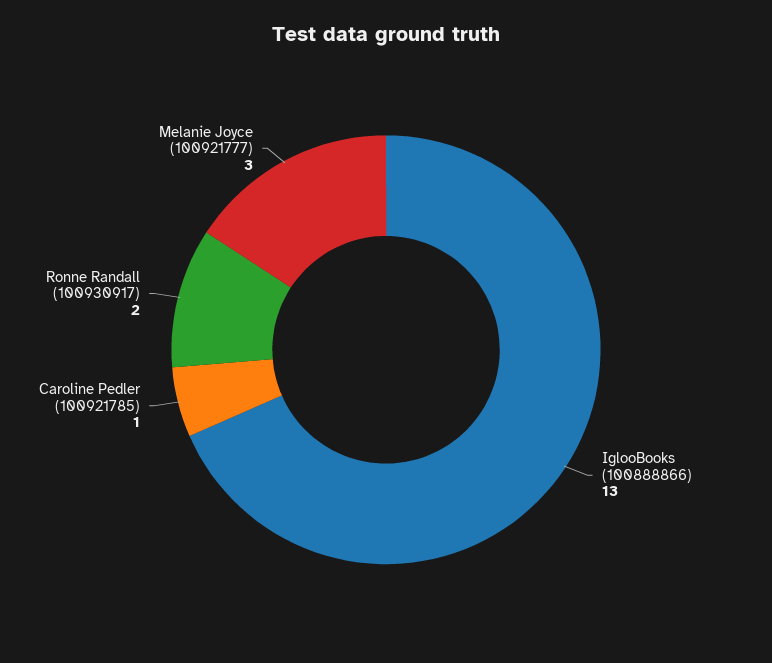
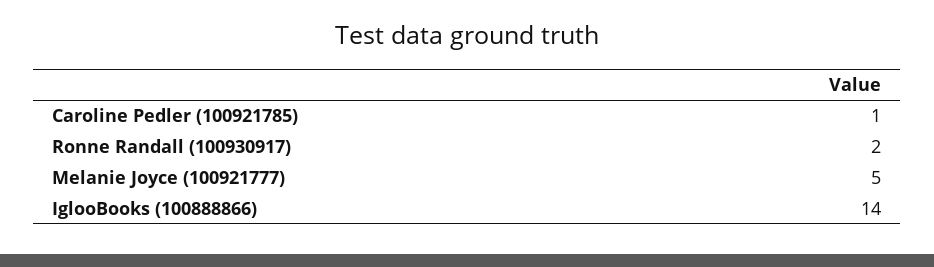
  {
-   "IglooBooks (100888866)": 13,
+   "IglooBooks (100888866)": 14,
    "Caroline Pedler (100921785)": 1,
    "Ronne Randall (100930917)": 2,
-   "Melanie Joyce (100921777)": 3
+   "Melanie Joyce (100921777)": 5
  }

